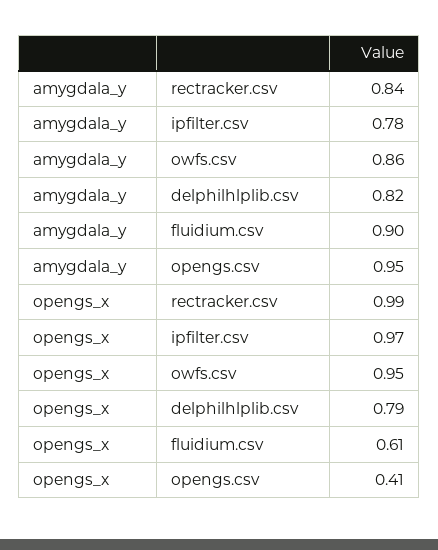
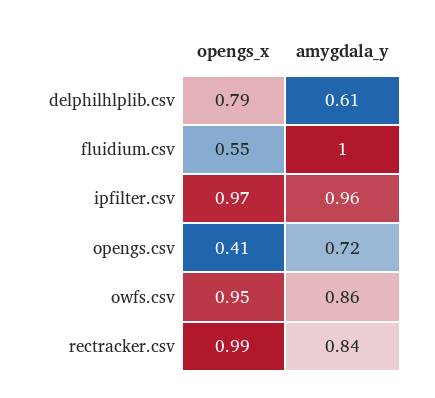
  {
    "amygdala_y": {
      "rectracker.csv": 0.84,
-     "ipfilter.csv": 0.78,
+     "ipfilter.csv": 0.96,
      "owfs.csv": 0.86,
-     "delphilhlplib.csv": 0.82,
+     "delphilhlplib.csv": 0.61,
-     "fluidium.csv": 0.9,
+     "fluidium.csv": 1,
-     "opengs.csv": 0.95
+     "opengs.csv": 0.72
    },
    "opengs_x": {
      "rectracker.csv": 0.99,
      "ipfilter.csv": 0.97,
      "owfs.csv": 0.95,
      "delphilhlplib.csv": 0.79,
-     "fluidium.csv": 0.61,
+     "fluidium.csv": 0.55,
      "opengs.csv": 0.41
    }
  }

